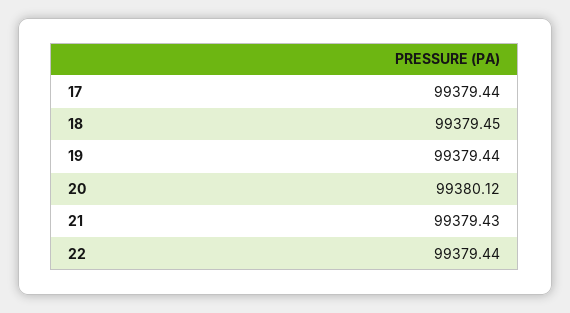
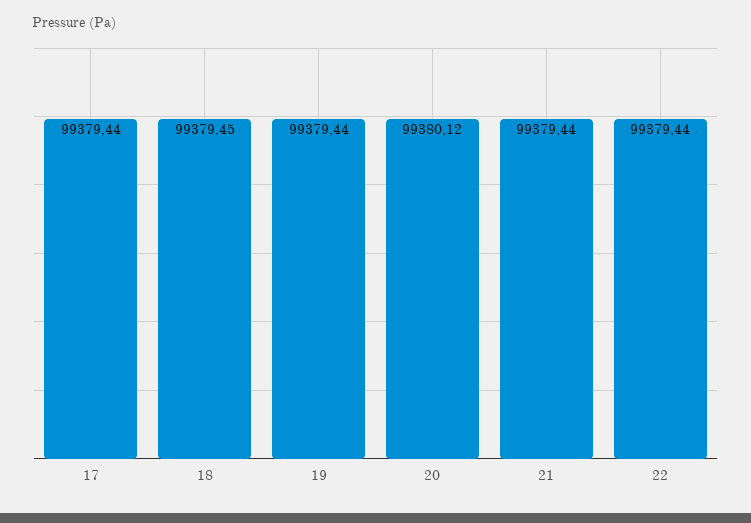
  {
    "17": 99379.44,
    "18": 99379.45,
    "19": 99379.44,
    "20": 99380.12,
-   "21": 99379.43,
+   "21": 99379.44,
    "22": 99379.44
  }

